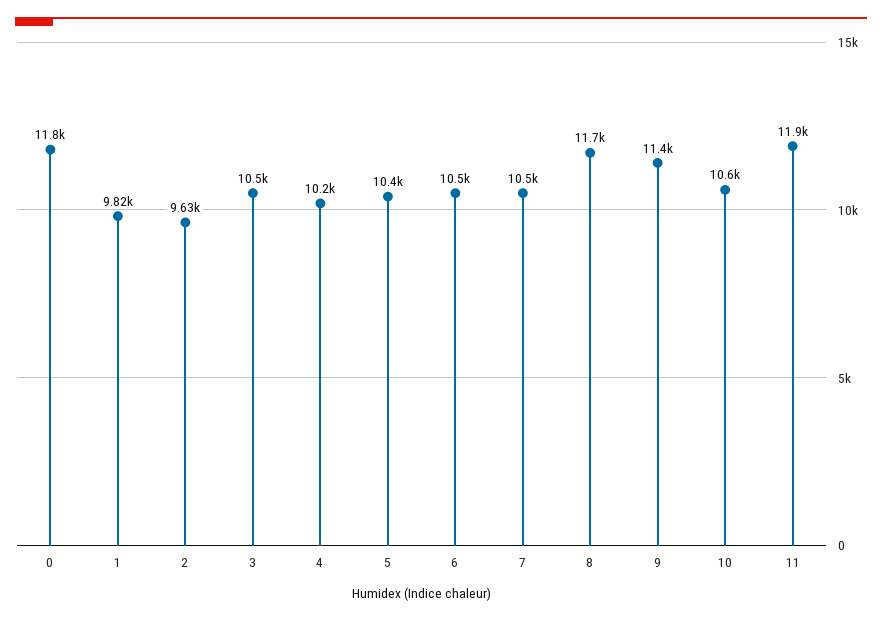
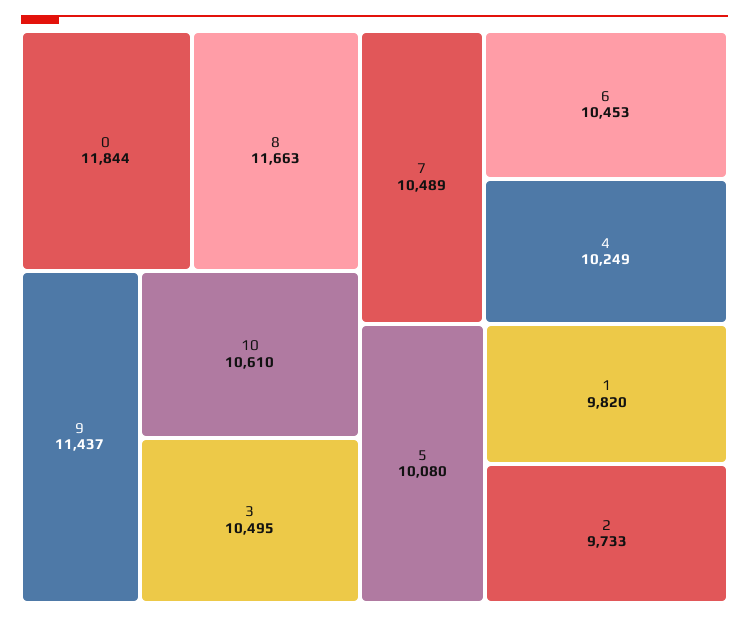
  {
    "0": 11844,
    "1": 9820,
-   "2": 9630,
+   "2": 9733,
    "3": 10495,
    "4": 10249,
-   "5": 10400,
+   "5": 10080,
    "6": 10453,
    "7": 10489,
    "8": 11663,
    "9": 11437,
-   "10": 10610,
+   "10": 10610
-   "11": 11900
  }

